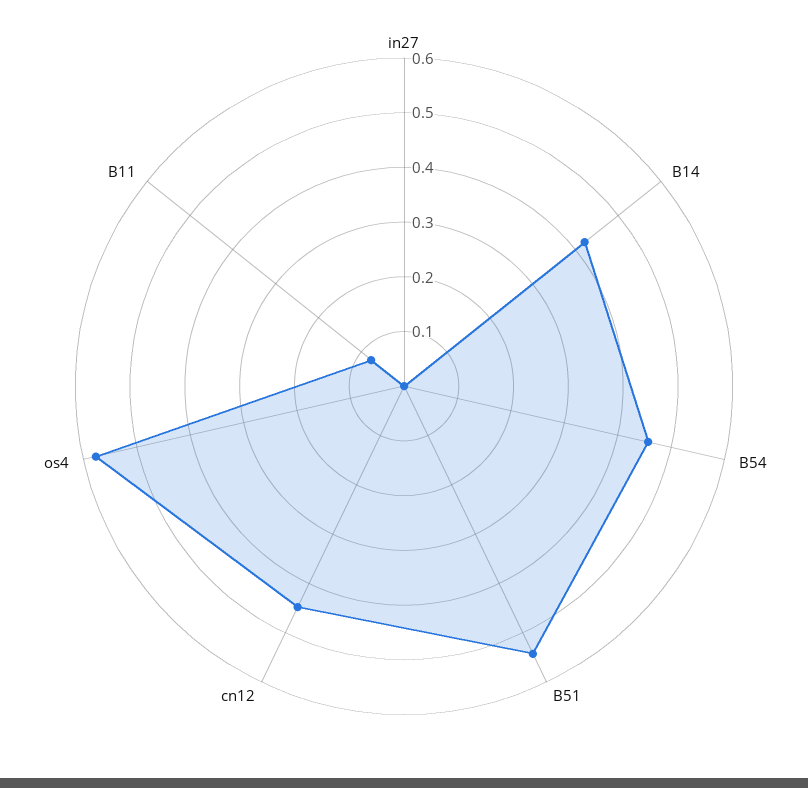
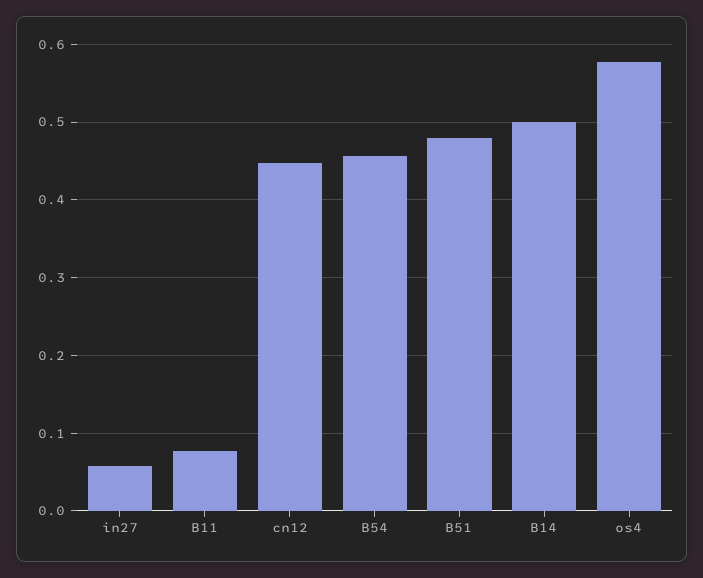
  {
-   "in27": 0,
+   "in27": 0.06,
-   "B14": 0.42,
+   "B14": 0.5,
    "B54": 0.46,
-   "B51": 0.54,
+   "B51": 0.48,
    "cn12": 0.45,
    "os4": 0.58,
    "B11": 0.08
  }

